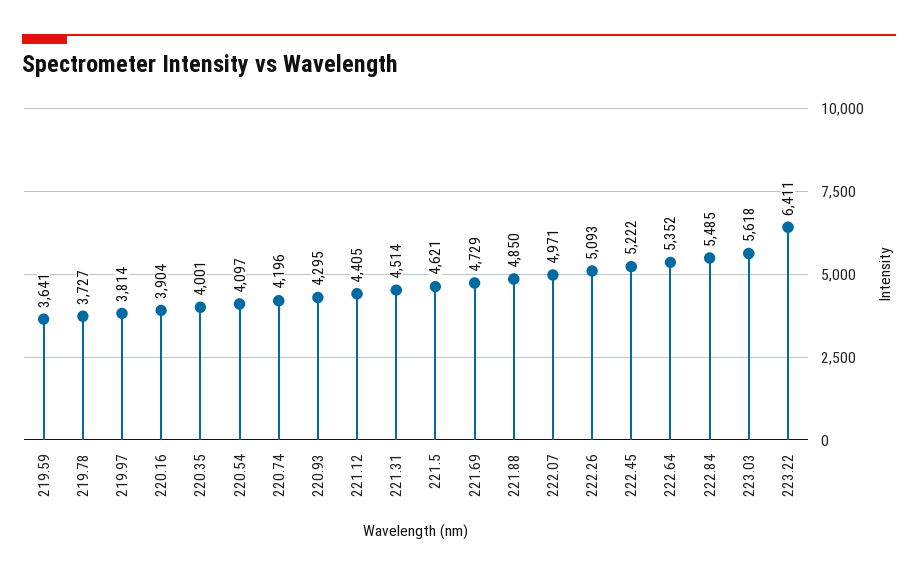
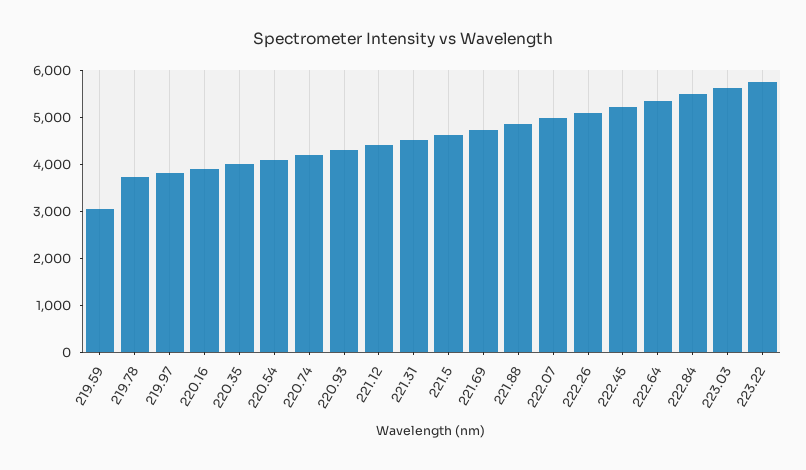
  {
-   "219.59": 3641,
+   "219.59": 3000,
    "219.78": 3727,
    "219.97": 3814,
    "220.16": 3904,
    "220.35": 4001,
    "220.54": 4097,
    "220.74": 4196,
    "220.93": 4295,
    "221.12": 4405,
    "221.31": 4514,
    "221.5": 4621,
    "221.69": 4729,
    "221.88": 4850,
    "222.07": 4971,
    "222.26": 5093,
    "222.45": 5222,
    "222.64": 5352,
    "222.84": 5485,
    "223.03": 5618,
-   "223.22": 6411
+   "223.22": 5800
  }

